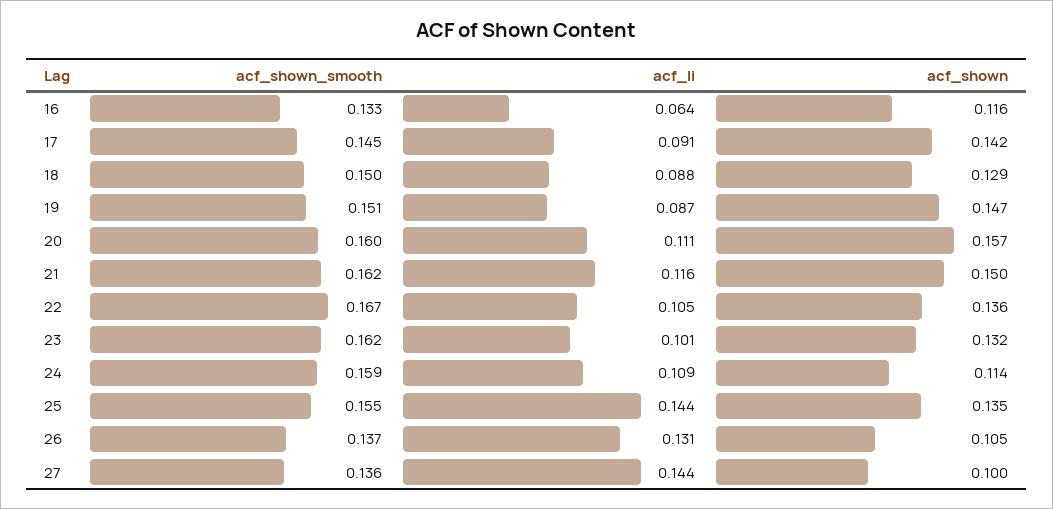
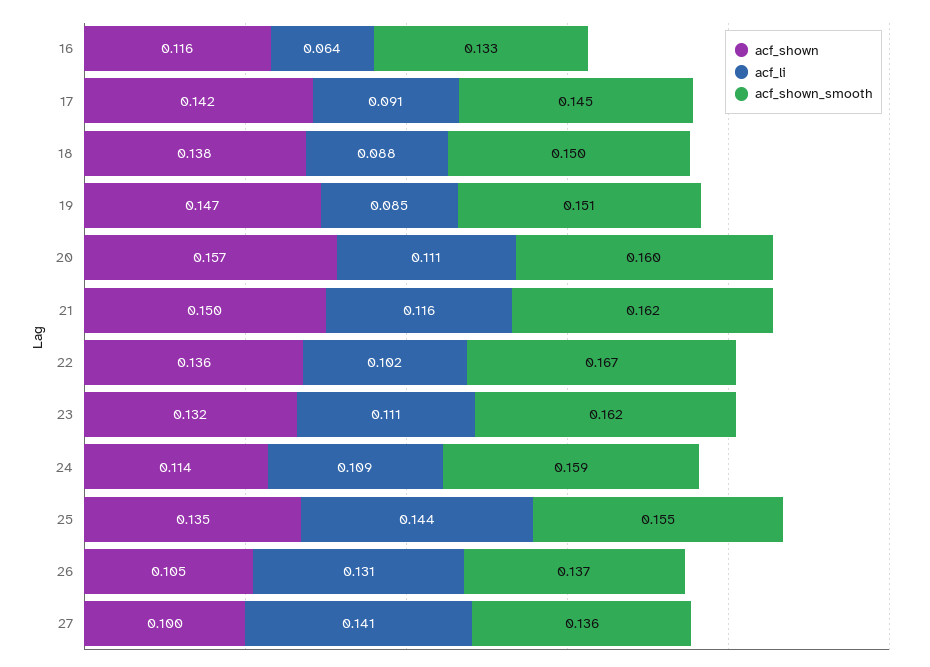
  {
    "acf_shown_smooth": {
      "16": 0.133,
      "17": 0.145,
      "18": 0.15,
      "19": 0.151,
      "20": 0.16,
      "21": 0.162,
      "22": 0.167,
      "23": 0.162,
      "24": 0.159,
      "25": 0.155,
      "26": 0.137,
      "27": 0.136
    },
    "acf_li": {
      "16": 0.064,
      "17": 0.091,
      "18": 0.088,
-     "19": 0.087,
+     "19": 0.085,
      "20": 0.111,
      "21": 0.116,
-     "22": 0.105,
+     "22": 0.102,
-     "23": 0.101,
+     "23": 0.111,
      "24": 0.109,
      "25": 0.144,
      "26": 0.131,
-     "27": 0.144
+     "27": 0.141
    },
    "acf_shown": {
      "16": 0.116,
      "17": 0.142,
-     "18": 0.129,
+     "18": 0.138,
      "19": 0.147,
      "20": 0.157,
      "21": 0.15,
      "22": 0.136,
      "23": 0.132,
      "24": 0.114,
      "25": 0.135,
      "26": 0.105,
      "27": 0.1
    }
  }

